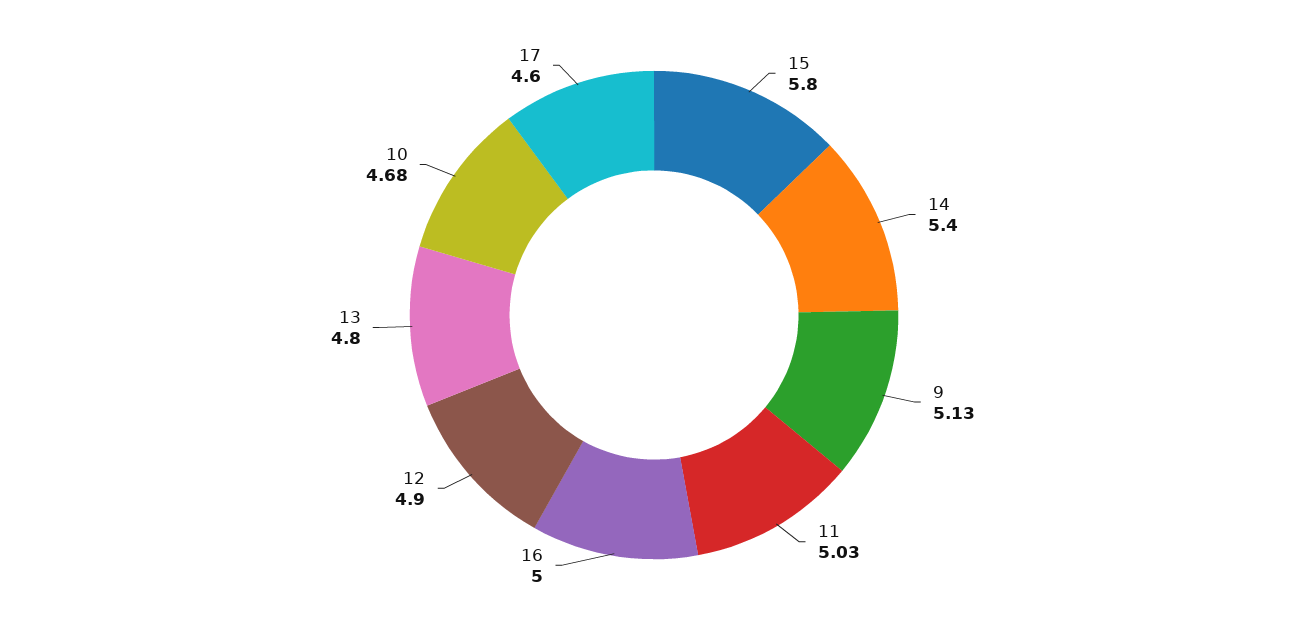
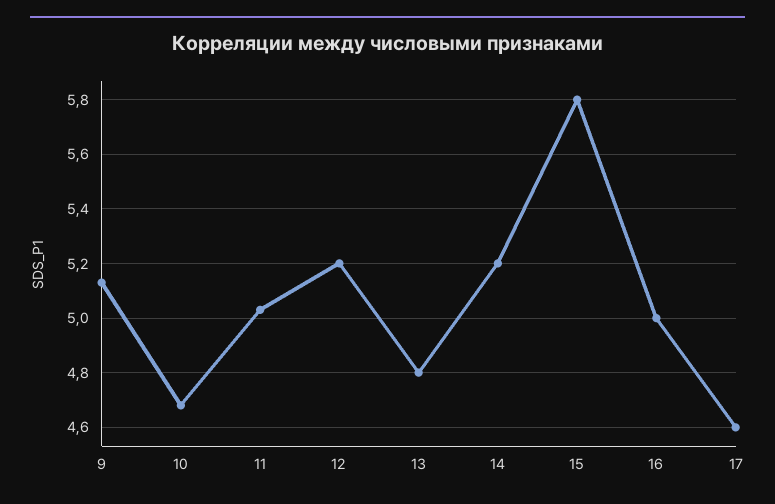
  {
    "15": 5.8,
-   "14": 5.4,
+   "14": 5.2,
    "9": 5.13,
    "11": 5.03,
    "16": 5,
-   "12": 4.9,
+   "12": 5.2,
    "13": 4.8,
    "10": 4.68,
    "17": 4.6
  }

